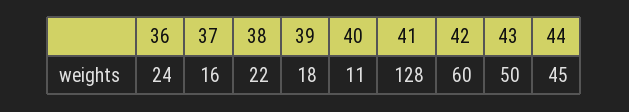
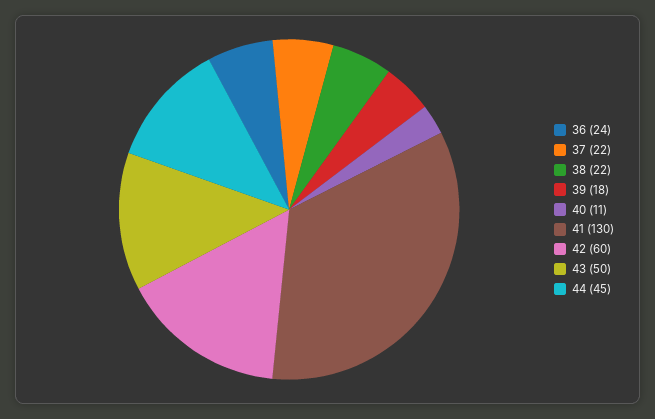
  {
    "36": 24,
-   "37": 16,
+   "37": 22,
    "38": 22,
    "39": 18,
    "40": 11,
-   "41": 128,
+   "41": 130,
    "42": 60,
    "43": 50,
    "44": 45
  }

